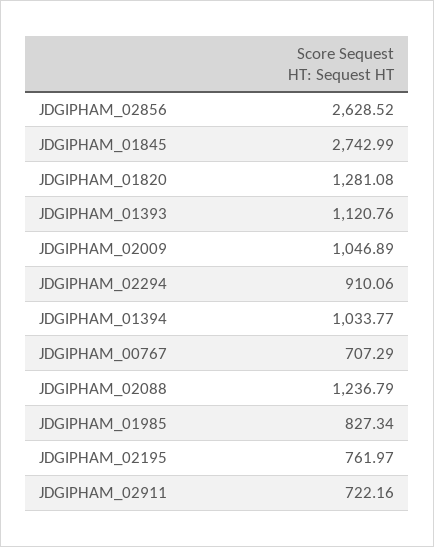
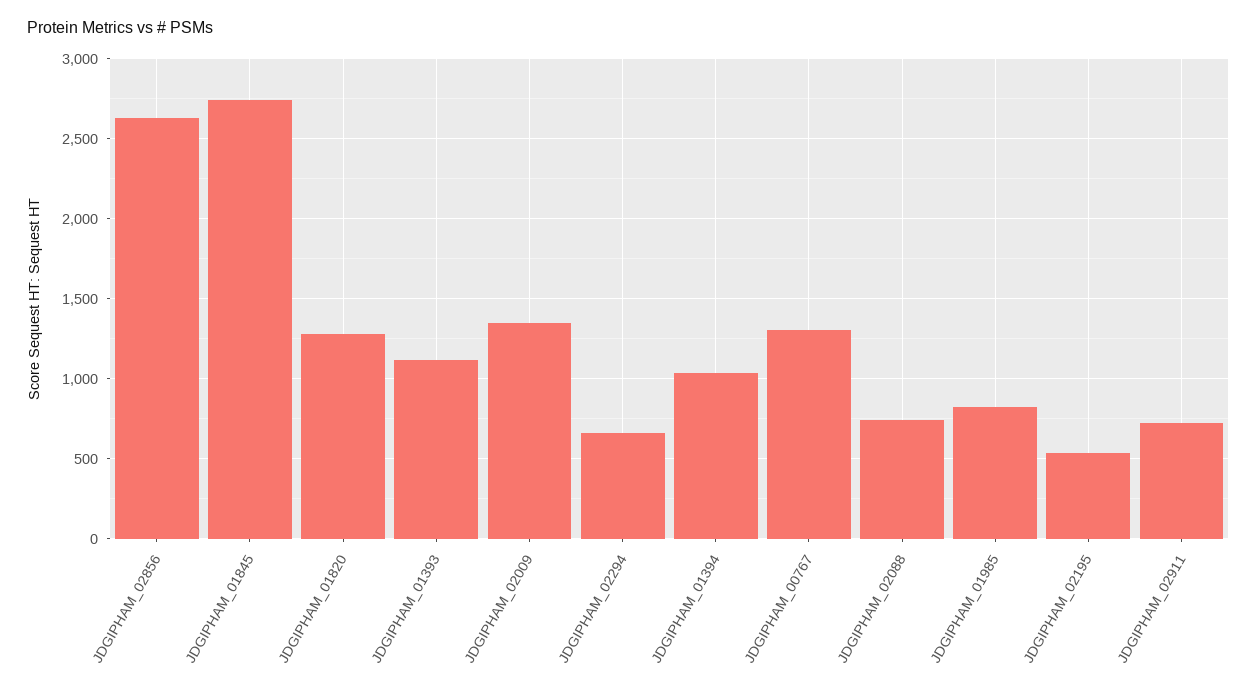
  {
    "JDGIPHAM_02856": 2628.52,
    "JDGIPHAM_01845": 2742.99,
    "JDGIPHAM_01820": 1281.08,
    "JDGIPHAM_01393": 1120.76,
-   "JDGIPHAM_02009": 1046.89,
+   "JDGIPHAM_02009": 1350,
-   "JDGIPHAM_02294": 910.06,
+   "JDGIPHAM_02294": 650,
    "JDGIPHAM_01394": 1033.77,
-   "JDGIPHAM_00767": 707.29,
+   "JDGIPHAM_00767": 1300,
-   "JDGIPHAM_02088": 1236.79,
+   "JDGIPHAM_02088": 750,
    "JDGIPHAM_01985": 827.34,
-   "JDGIPHAM_02195": 761.97,
+   "JDGIPHAM_02195": 550,
    "JDGIPHAM_02911": 722.16
  }

